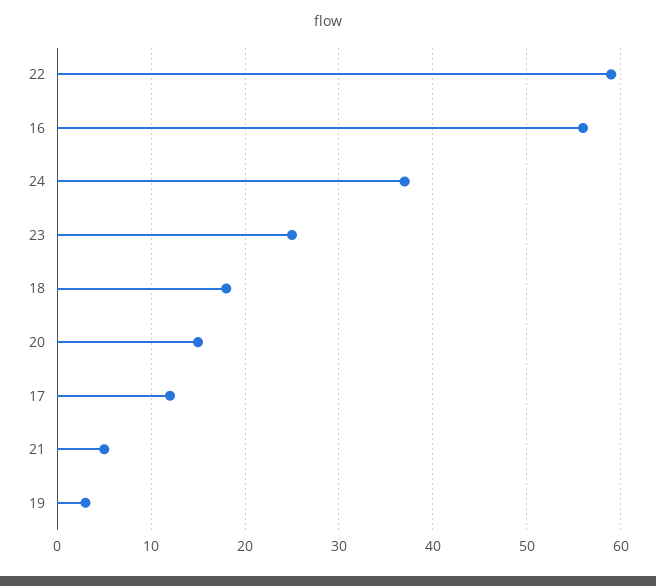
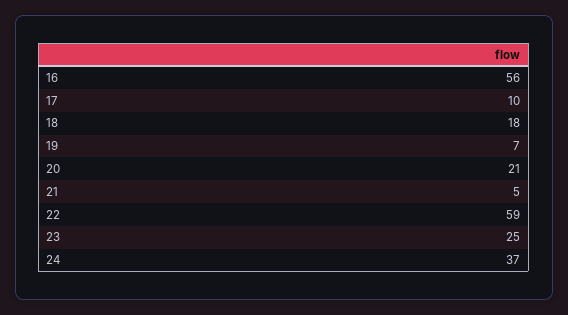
  {
    "22": 59,
    "16": 56,
    "24": 37,
    "23": 25,
    "18": 18,
-   "20": 15,
+   "20": 21,
-   "17": 12,
+   "17": 10,
    "21": 5,
-   "19": 3
+   "19": 7
  }

